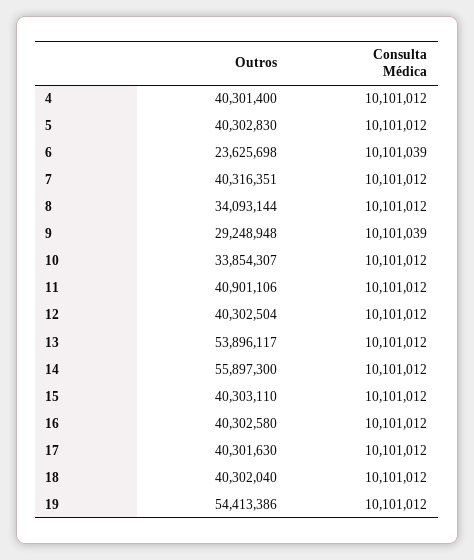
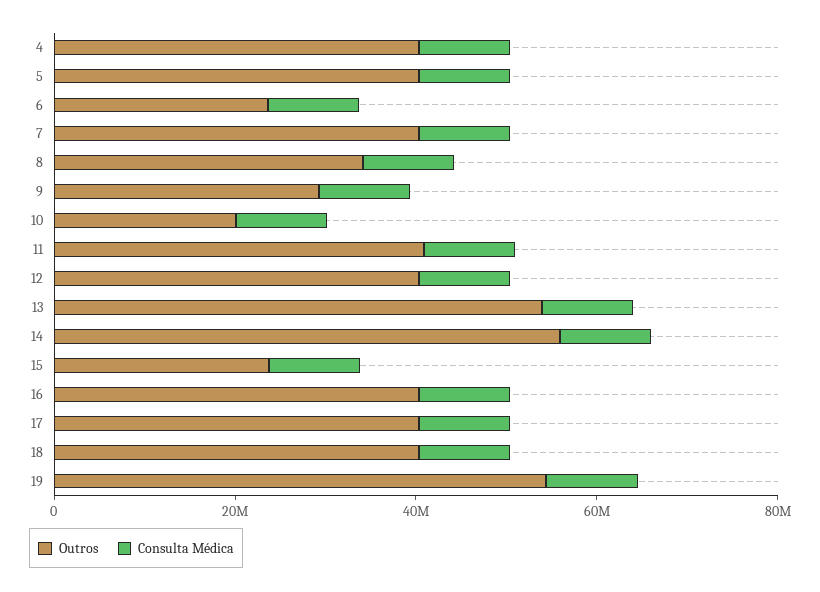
  {
    "Outros": {
      "4": 40301400,
      "5": 40302830,
      "6": 23625698,
      "7": 40316351,
      "8": 34093144,
      "9": 29248948,
-     "10": 33854307,
+     "10": 20000000,
      "11": 40901106,
      "12": 40302504,
      "13": 53896117,
      "14": 55897300,
-     "15": 40303110,
+     "15": 25000000,
      "16": 40302580,
      "17": 40301630,
      "18": 40302040,
      "19": 54413386
    },
    "Consulta Médica": {
      "4": 10101012,
      "5": 10101012,
      "6": 10101039,
      "7": 10101012,
      "8": 10101012,
      "9": 10101039,
      "10": 10101012,
      "11": 10101012,
      "12": 10101012,
      "13": 10101012,
      "14": 10101012,
      "15": 10101012,
      "16": 10101012,
      "17": 10101012,
      "18": 10101012,
      "19": 10101012
    }
  }

